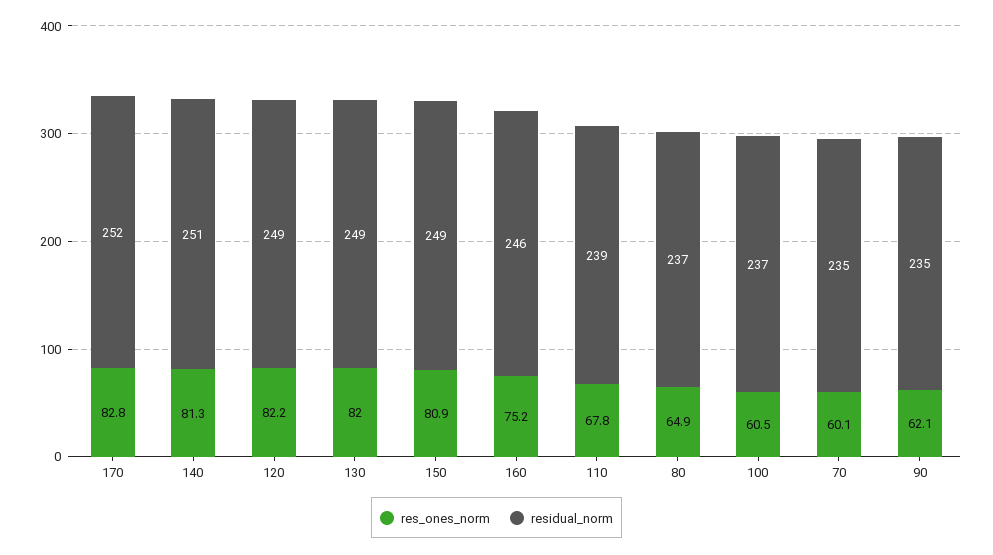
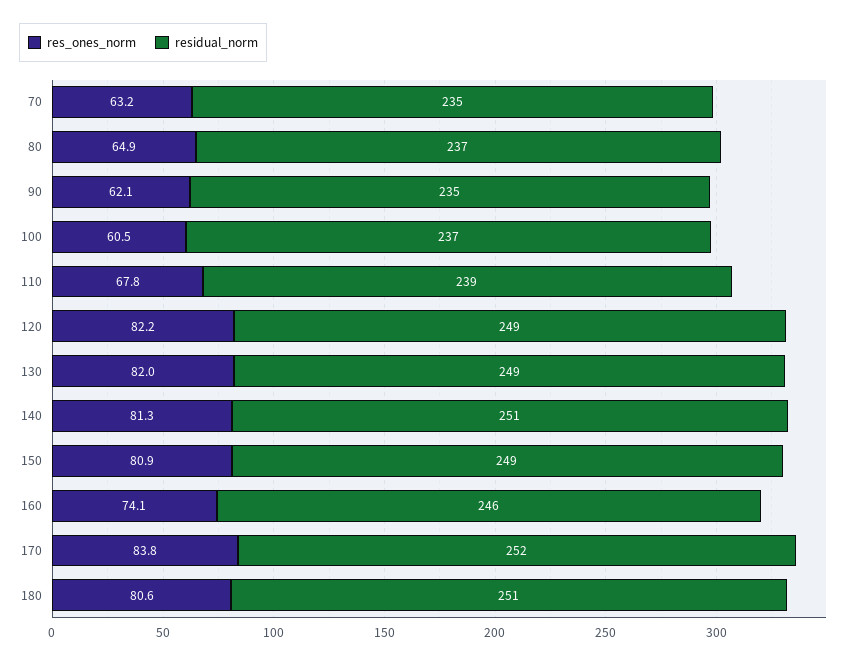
  {
    "res_ones_norm": {
-     "170": 82.8,
+     "170": 83.8,
      "140": 81.3,
      "120": 82.2,
      "130": 82,
      "150": 80.9,
-     "160": 75.2,
+     "160": 74.1,
      "110": 67.8,
      "80": 64.9,
      "100": 60.5,
-     "70": 60.1,
+     "70": 63.2,
-     "90": 62.1
+     "90": 62.1,
+     "180": 80.6
    },
    "residual_norm": {
      "170": 252,
      "140": 251,
      "120": 249,
      "130": 249,
      "150": 249,
      "160": 246,
      "110": 239,
      "80": 237,
      "100": 237,
      "70": 235,
-     "90": 235
+     "90": 235,
+     "180": 251
    }
  }

